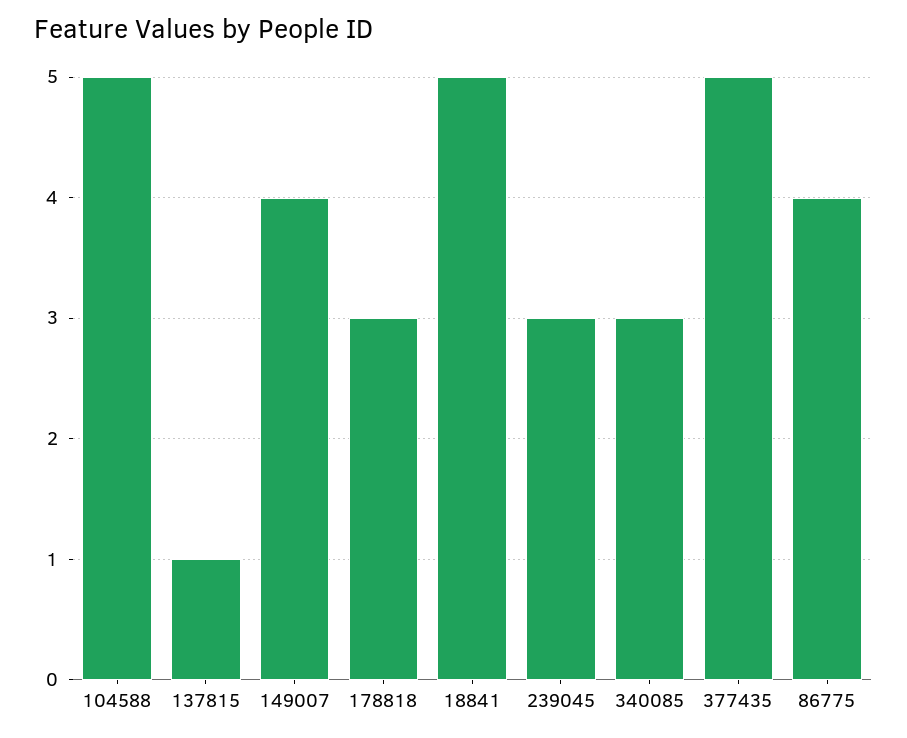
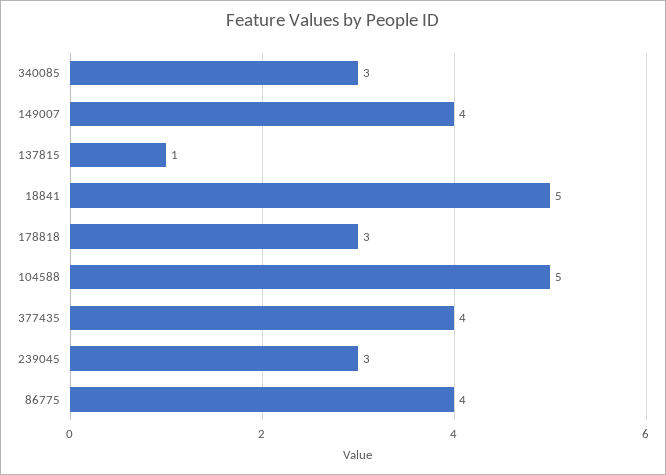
  {
    "104588": 5,
    "137815": 1,
    "149007": 4,
    "178818": 3,
    "18841": 5,
    "239045": 3,
    "340085": 3,
-   "377435": 5,
+   "377435": 4,
    "86775": 4
  }

